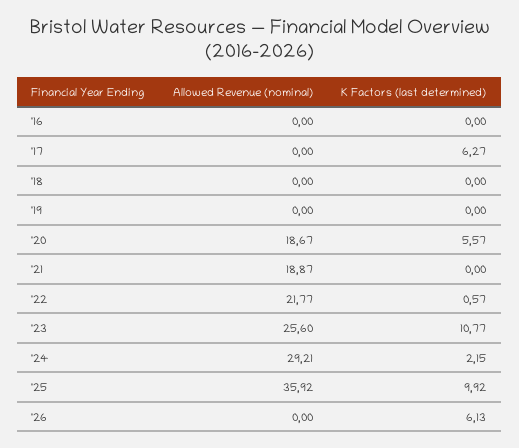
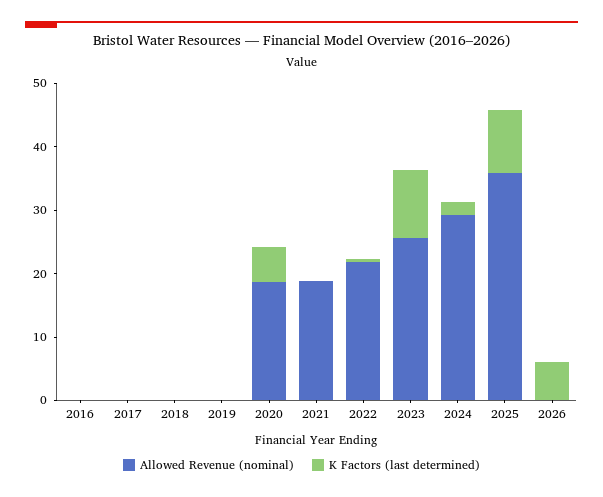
  {
    "Allowed Revenue (nominal)": {
      "'16": 0,
      "'17": 0,
      "'18": 0,
      "'19": 0,
      "'20": 18.67,
      "'21": 18.87,
      "'22": 21.77,
      "'23": 25.6,
      "'24": 29.21,
      "'25": 35.92,
      "'26": 0
    },
    "K Factors (last determined)": {
      "'16": 0,
-     "'17": 6.27,
+     "'17": 0,
      "'18": 0,
      "'19": 0,
      "'20": 5.57,
      "'21": 0,
      "'22": 0.57,
      "'23": 10.77,
      "'24": 2.15,
      "'25": 9.92,
      "'26": 6.13
    }
  }

